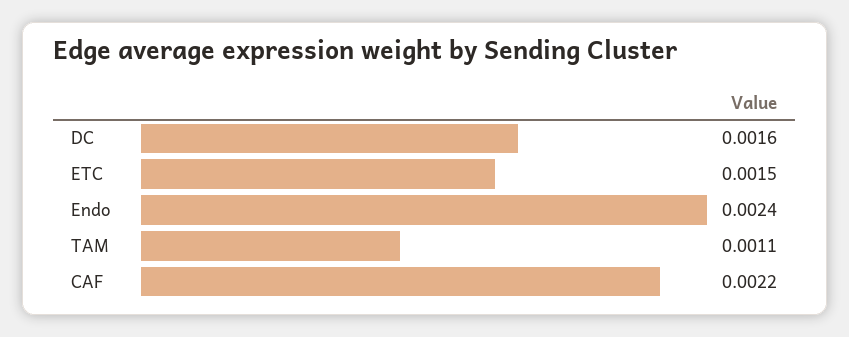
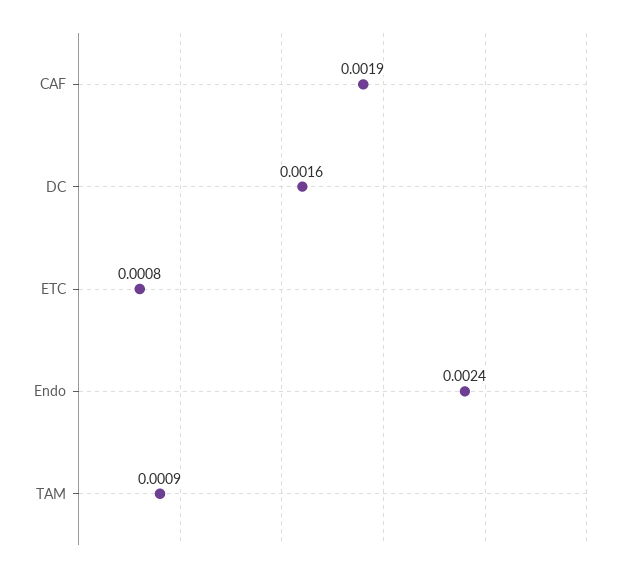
  {
    "DC": 0.0016,
-   "ETC": 0.0015,
+   "ETC": 0.0008,
    "Endo": 0.0024,
-   "TAM": 0.0011,
+   "TAM": 0.0009,
-   "CAF": 0.0022
+   "CAF": 0.0019
  }

